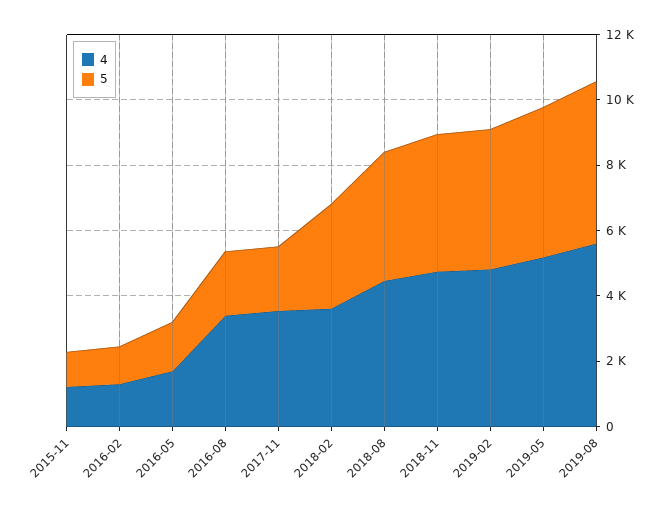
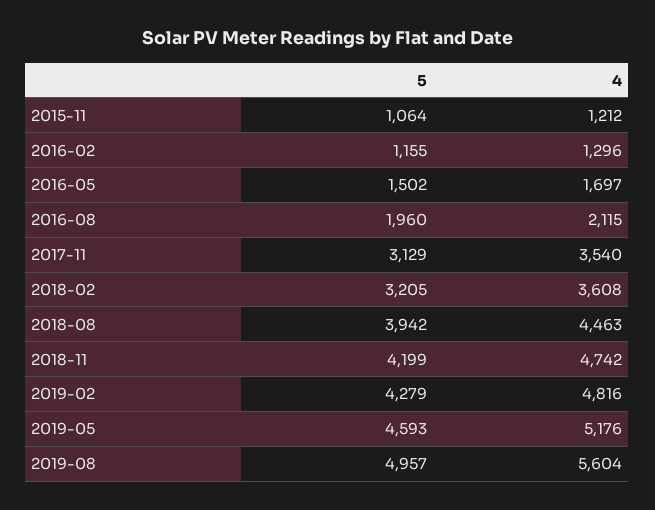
  {
    "4": {
      "2015-11": 1212,
      "2016-02": 1296,
      "2016-05": 1697,
-     "2016-08": 3500,
+     "2016-08": 2115,
      "2017-11": 3540,
      "2018-02": 3608,
      "2018-08": 4463,
      "2018-11": 4742,
      "2019-02": 4816,
      "2019-05": 5176,
      "2019-08": 5604
    },
    "5": {
      "2015-11": 1064,
      "2016-02": 1155,
      "2016-05": 1502,
      "2016-08": 1960,
-     "2017-11": 2000,
+     "2017-11": 3129,
      "2018-02": 3205,
      "2018-08": 3942,
      "2018-11": 4199,
      "2019-02": 4279,
      "2019-05": 4593,
      "2019-08": 4957
    }
  }

